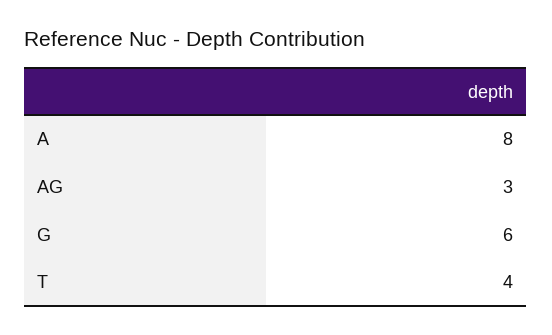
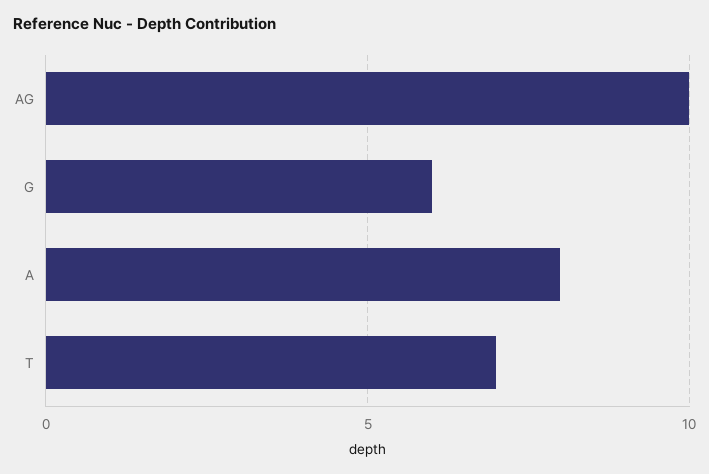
  {
    "A": 8,
-   "AG": 3,
+   "AG": 10,
    "G": 6,
-   "T": 4
+   "T": 7
  }

